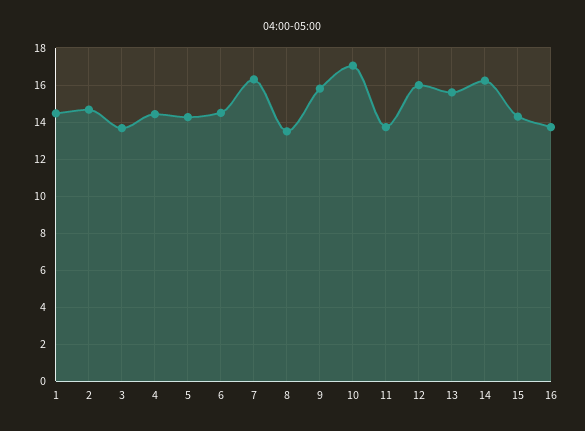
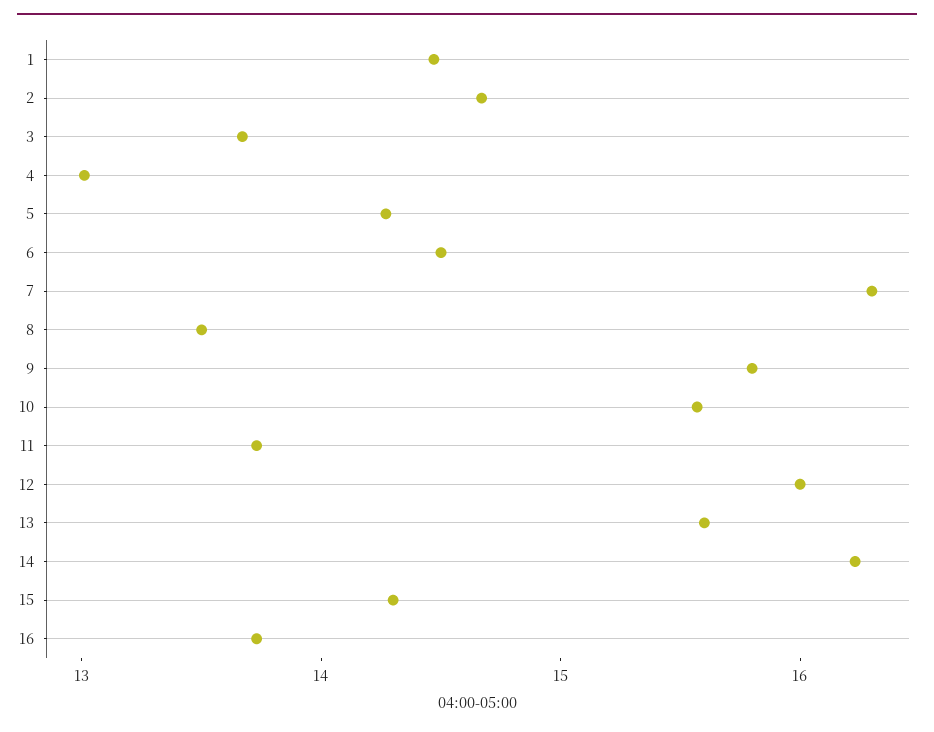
  {
    "1": 14.4,
    "2": 14.6,
    "3": 13.6,
-   "4": 14.5,
+   "4": 13,
    "5": 14.2,
    "6": 14.6,
    "7": 16.4,
    "8": 13.6,
    "9": 15.8,
-   "10": 17,
+   "10": 15.6,
    "11": 13.8,
    "12": 16,
    "13": 15.6,
    "14": 16.2,
    "15": 14.4,
    "16": 13.8
  }

